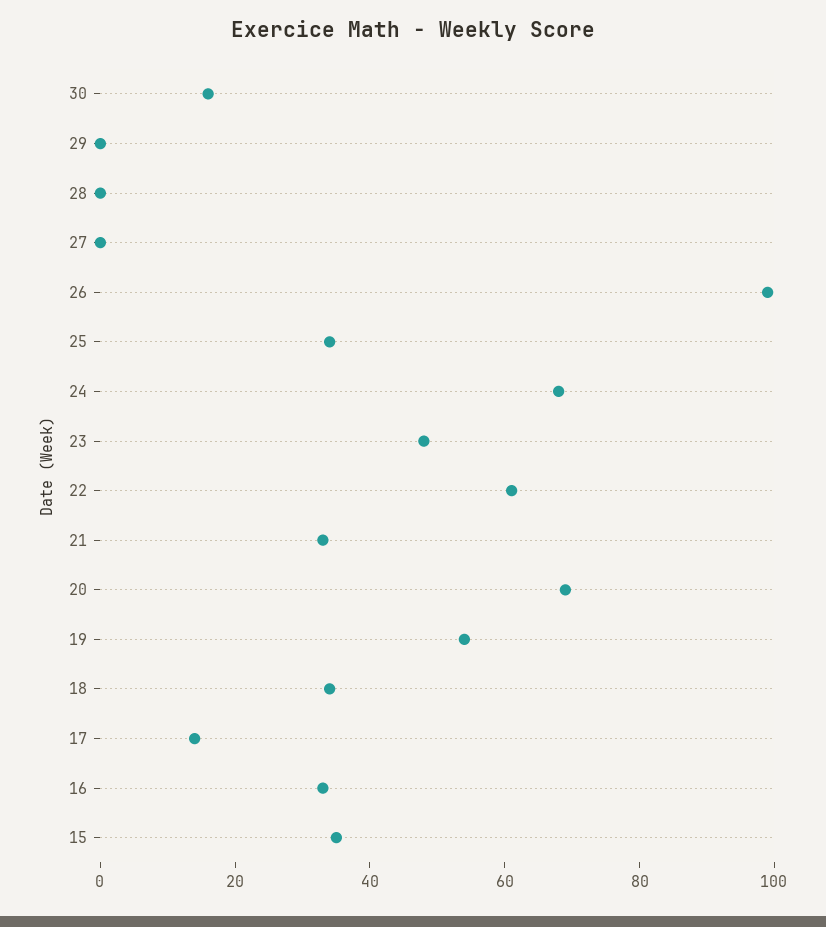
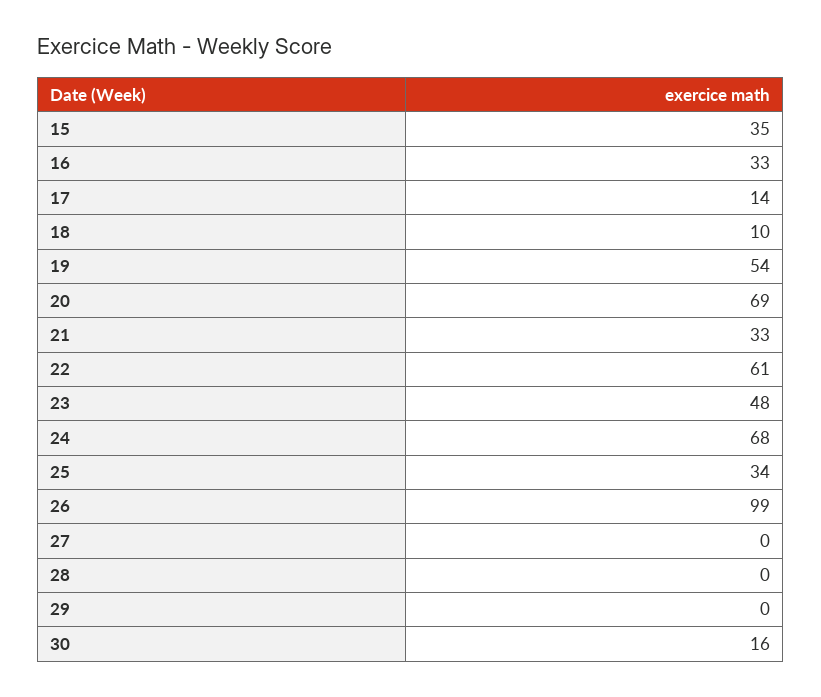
  {
    "30": 16,
    "29": 0,
    "28": 0,
    "27": 0,
    "26": 99,
    "25": 34,
    "24": 68,
    "23": 48,
    "22": 61,
    "21": 33,
    "20": 69,
    "19": 54,
-   "18": 35,
+   "18": 10,
    "17": 14,
    "16": 33,
    "15": 35
  }

